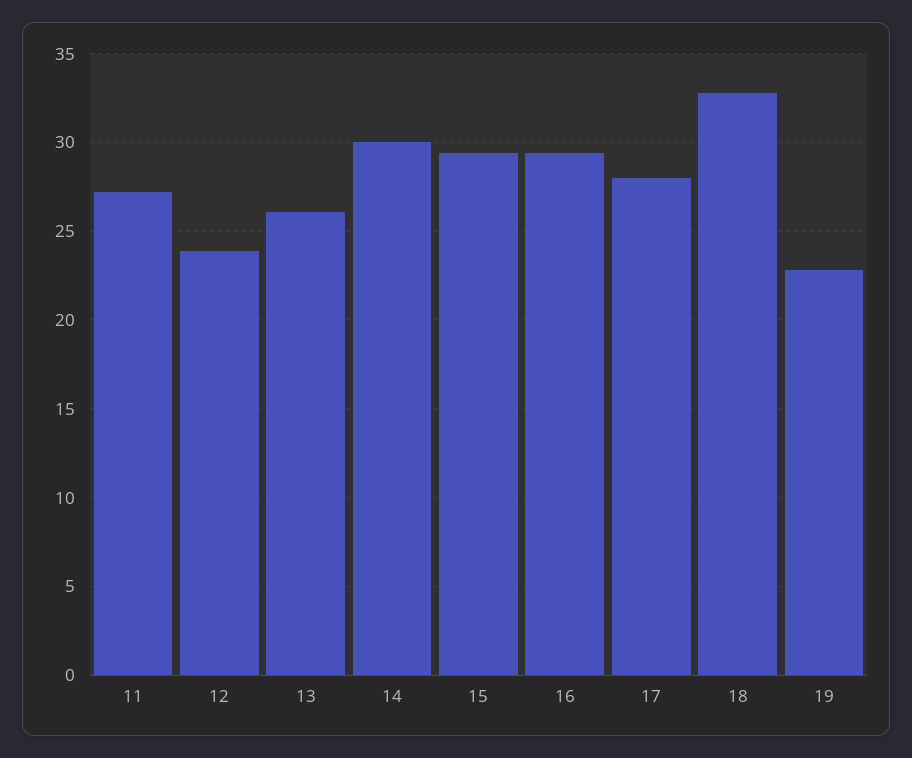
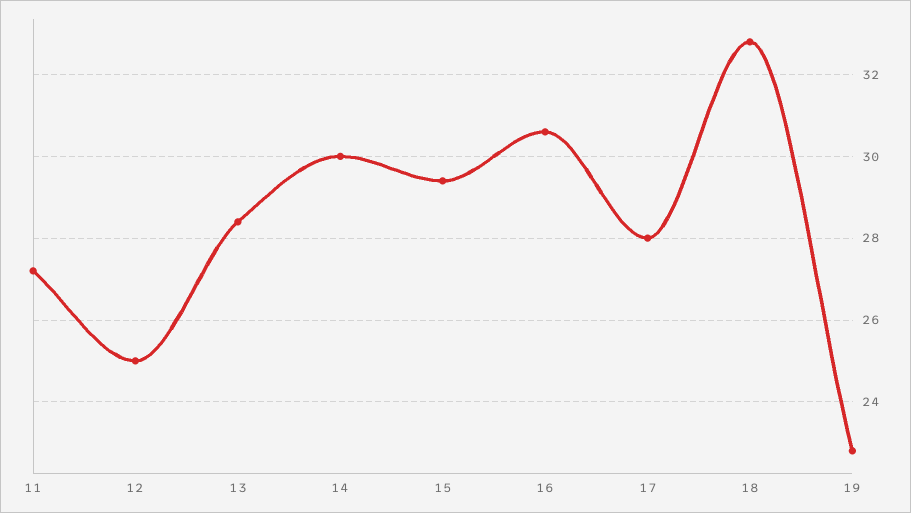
  {
    "11": 27,
-   "12": 24,
+   "12": 25,
-   "13": 26,
+   "13": 28.5,
    "14": 30,
    "15": 29.5,
-   "16": 29.5,
+   "16": 30.5,
    "17": 28,
    "18": 33,
    "19": 23
  }

